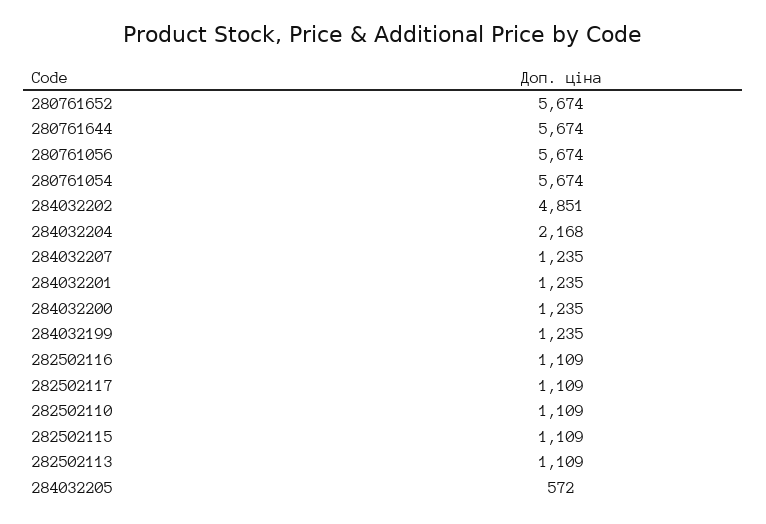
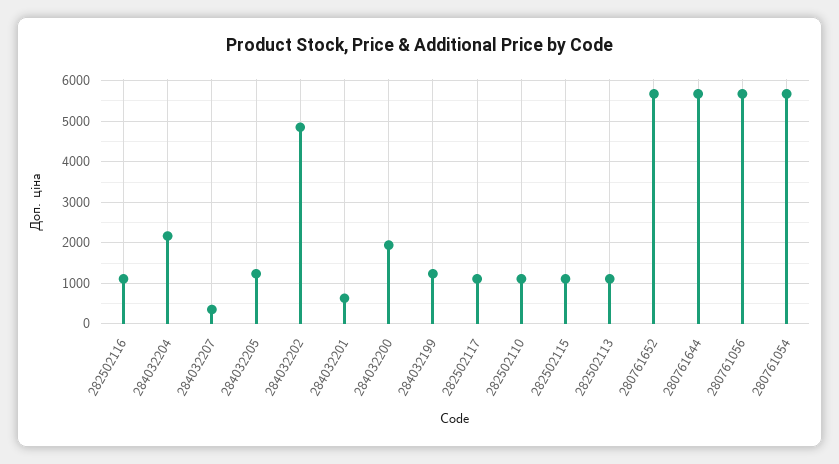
  {
    "280761652": 5674,
    "280761644": 5674,
    "280761056": 5674,
    "280761054": 5674,
    "284032202": 4851,
    "284032204": 2168,
-   "284032207": 1235,
+   "284032207": 400,
-   "284032201": 1235,
+   "284032201": 600,
-   "284032200": 1235,
+   "284032200": 2000,
    "284032199": 1235,
    "282502116": 1109,
    "282502117": 1109,
    "282502110": 1109,
    "282502115": 1109,
    "282502113": 1109,
-   "284032205": 572
+   "284032205": 1200
  }

